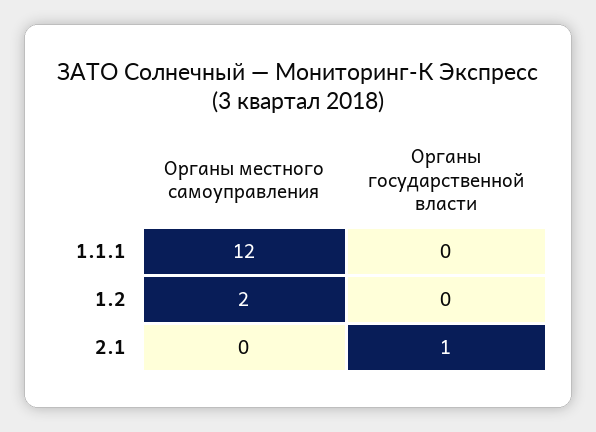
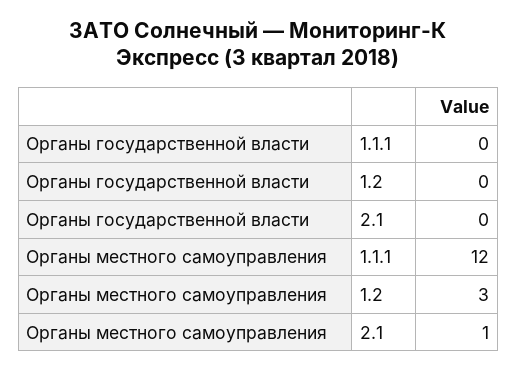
  {
    "Органы местного самоуправления": {
      "1.1.1": 12,
-     "1.2": 2,
+     "1.2": 3,
-     "2.1": 0
+     "2.1": 1
    },
    "Органы государственной власти": {
      "1.1.1": 0,
      "1.2": 0,
-     "2.1": 1
+     "2.1": 0
    }
  }

